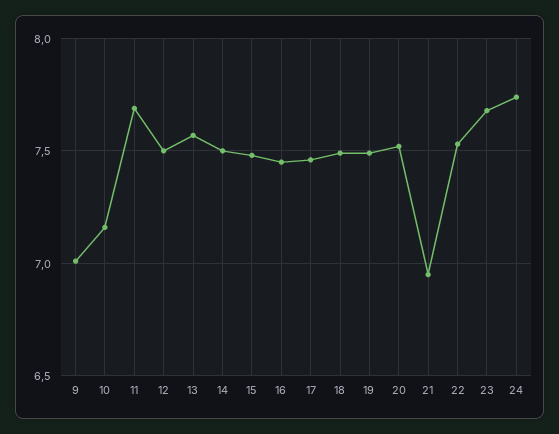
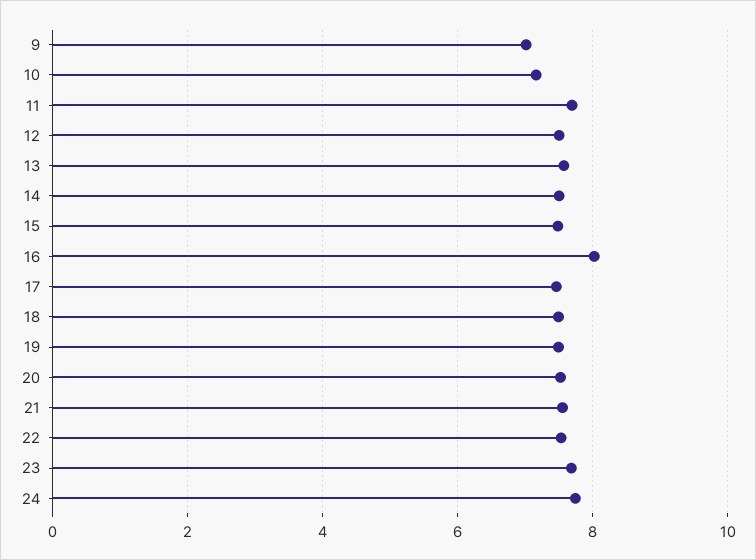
  {
    "9": 7,
    "10": 7.15,
    "11": 7.7,
    "12": 7.5,
    "13": 7.55,
    "14": 7.5,
    "15": 7.5,
-   "16": 7.45,
+   "16": 8,
    "17": 7.45,
    "18": 7.5,
    "19": 7.5,
    "20": 7.5,
-   "21": 6.95,
+   "21": 7.6,
    "22": 7.55,
    "23": 7.7,
    "24": 7.75
  }

